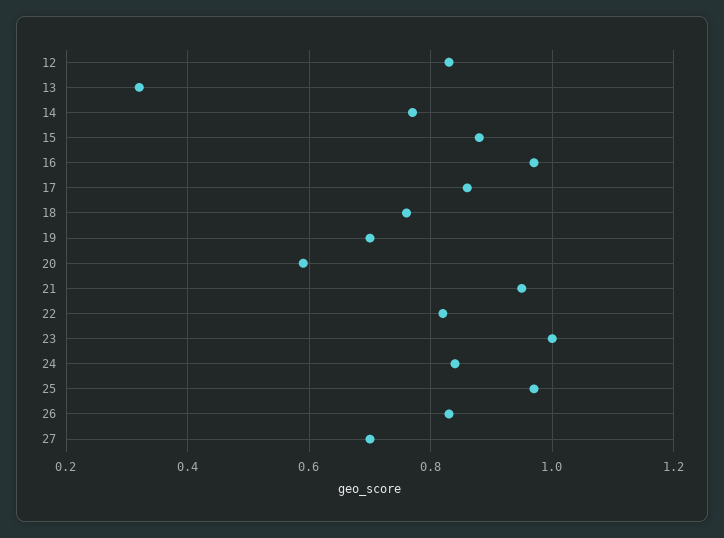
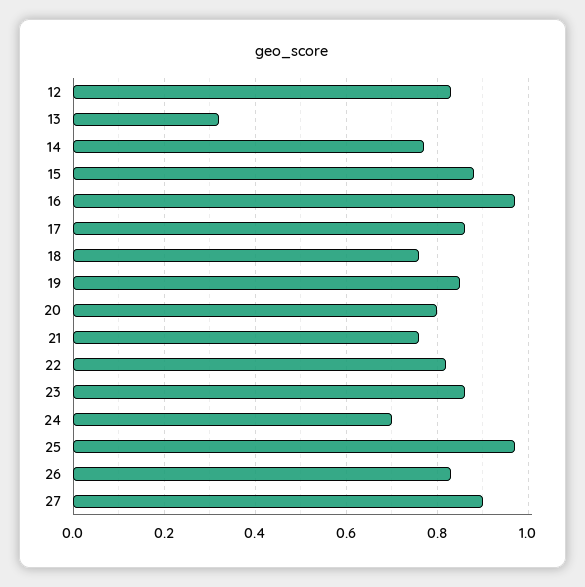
  {
    "12": 0.85,
    "13": 0.3,
    "14": 0.75,
    "15": 0.9,
    "16": 0.95,
    "17": 0.85,
    "18": 0.75,
-   "19": 0.7,
+   "19": 0.85,
-   "20": 0.6,
+   "20": 0.8,
-   "21": 0.95,
+   "21": 0.75,
    "22": 0.8,
-   "23": 1,
+   "23": 0.85,
-   "24": 0.85,
+   "24": 0.7,
    "25": 0.95,
    "26": 0.85,
-   "27": 0.7
+   "27": 0.9
  }

